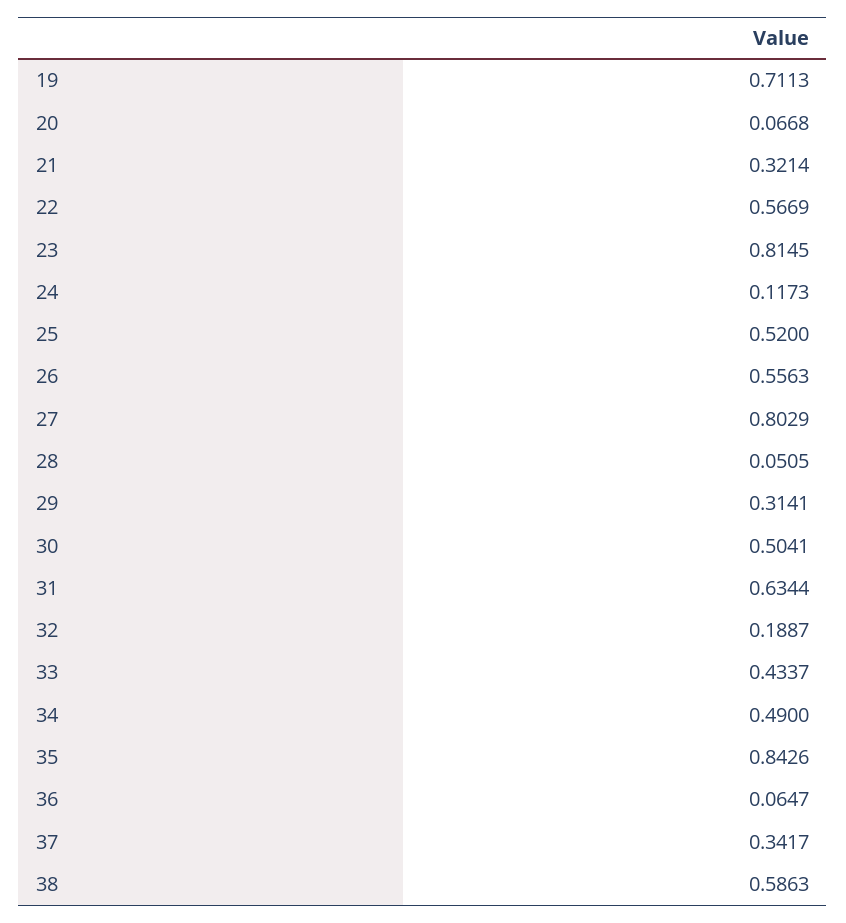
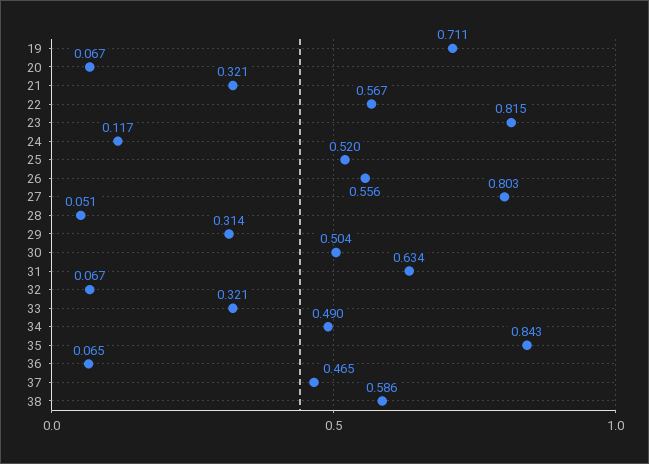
  {
    "19": 0.7113,
    "20": 0.0668,
    "21": 0.3214,
    "22": 0.5669,
    "23": 0.8145,
    "24": 0.1173,
    "25": 0.52,
    "26": 0.5563,
    "27": 0.8029,
    "28": 0.0505,
    "29": 0.3141,
    "30": 0.5041,
    "31": 0.6344,
-   "32": 0.1887,
+   "32": 0.067,
-   "33": 0.4337,
+   "33": 0.321,
    "34": 0.49,
    "35": 0.8426,
    "36": 0.0647,
-   "37": 0.3417,
+   "37": 0.465,
    "38": 0.5863
  }

